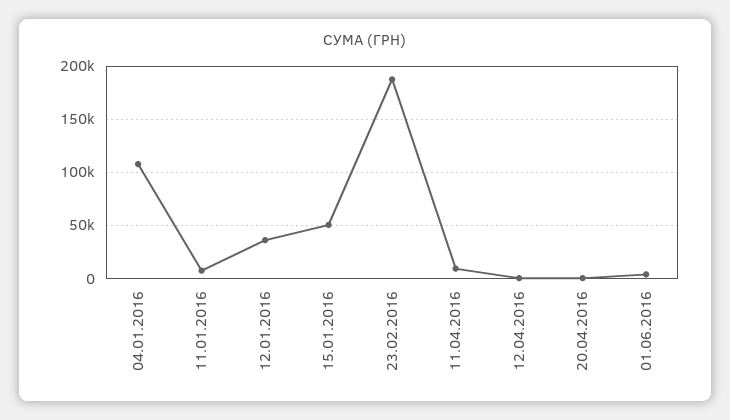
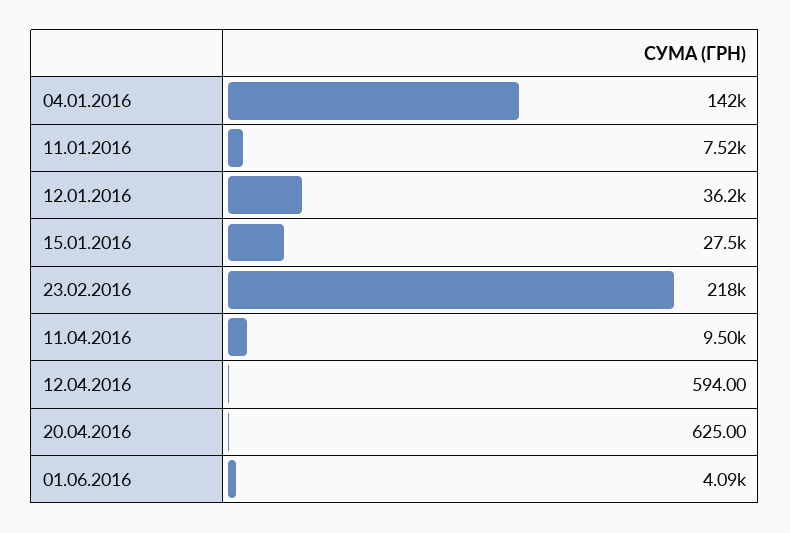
  {
-   "04.01.2016": 110000,
+   "04.01.2016": 142000,
    "11.01.2016": 7520,
    "12.01.2016": 36200,
-   "15.01.2016": 50000,
+   "15.01.2016": 27500,
-   "23.02.2016": 190000,
+   "23.02.2016": 218000,
    "11.04.2016": 9500,
    "12.04.2016": 594,
    "20.04.2016": 625,
    "01.06.2016": 4090
  }

